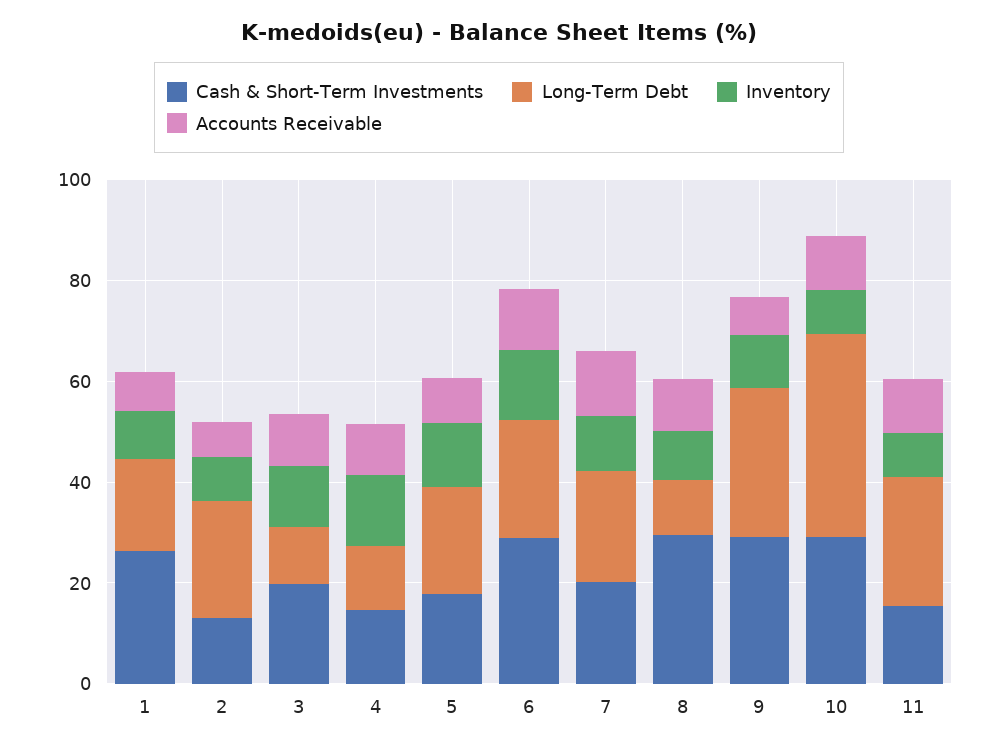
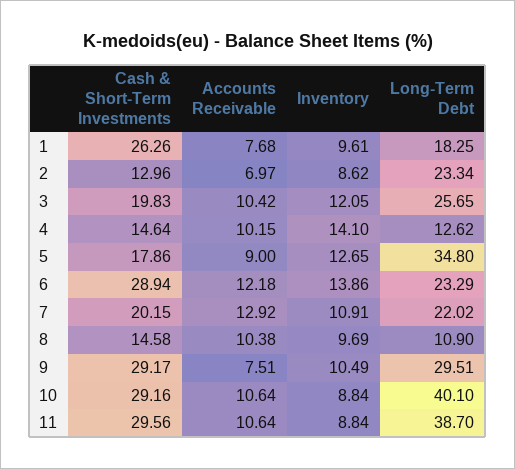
  {
    "Cash & Short-Term Investments": {
      "1": 26.26,
      "2": 12.96,
      "3": 19.83,
      "4": 14.64,
      "5": 17.86,
      "6": 28.94,
      "7": 20.15,
-     "8": 30,
+     "8": 14.58,
      "9": 29.17,
      "10": 29.16,
-     "11": 15
+     "11": 29.56
    },
    "Long-Term Debt": {
      "1": 18.25,
      "2": 23.34,
-     "3": 10,
+     "3": 25.65,
      "4": 12.62,
-     "5": 20,
+     "5": 34.8,
      "6": 23.29,
      "7": 22.02,
      "8": 10.9,
      "9": 29.51,
      "10": 40.1,
-     "11": 25
+     "11": 38.7
    },
    "Inventory": {
      "1": 9.61,
      "2": 8.62,
      "3": 12.05,
      "4": 14.1,
      "5": 12.65,
      "6": 13.86,
      "7": 10.91,
      "8": 9.69,
      "9": 10.49,
      "10": 8.84,
      "11": 8.84
    },
    "Accounts Receivable": {
      "1": 7.68,
      "2": 6.97,
      "3": 10.42,
      "4": 10.15,
      "5": 9,
      "6": 12.18,
      "7": 12.92,
      "8": 10.38,
      "9": 7.51,
      "10": 10.64,
      "11": 10.64
    }
  }

